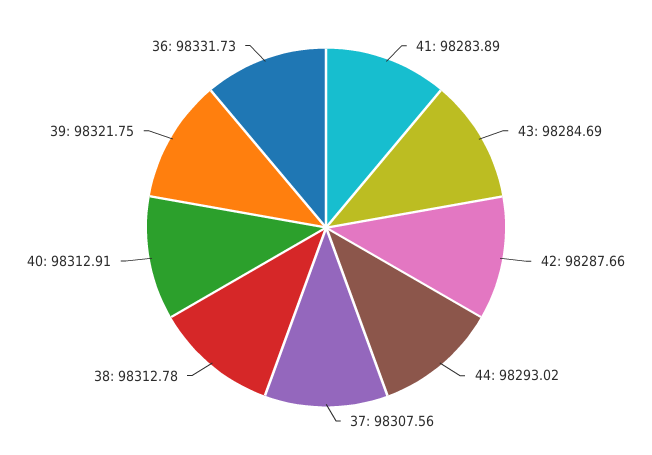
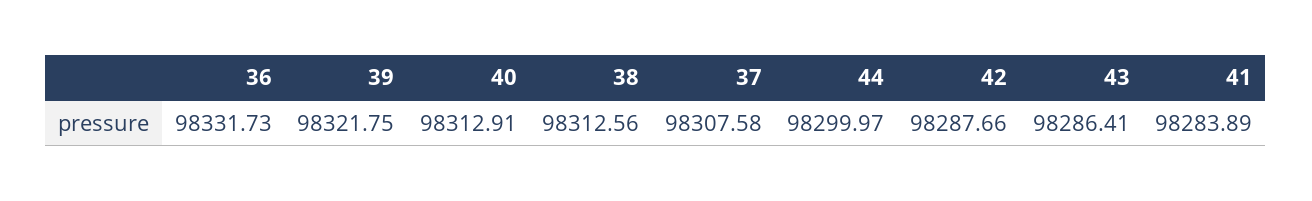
  {
    "41": 98283.89,
-   "43": 98284.69,
+   "43": 98286.41,
    "42": 98287.66,
-   "44": 98293.02,
+   "44": 98299.97,
-   "37": 98307.56,
+   "37": 98307.58,
-   "38": 98312.78,
+   "38": 98312.56,
    "40": 98312.91,
    "39": 98321.75,
    "36": 98331.73
  }

